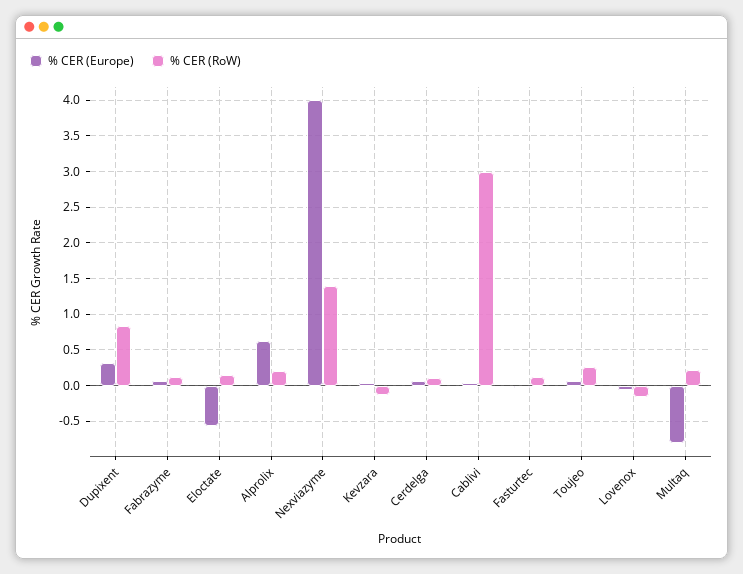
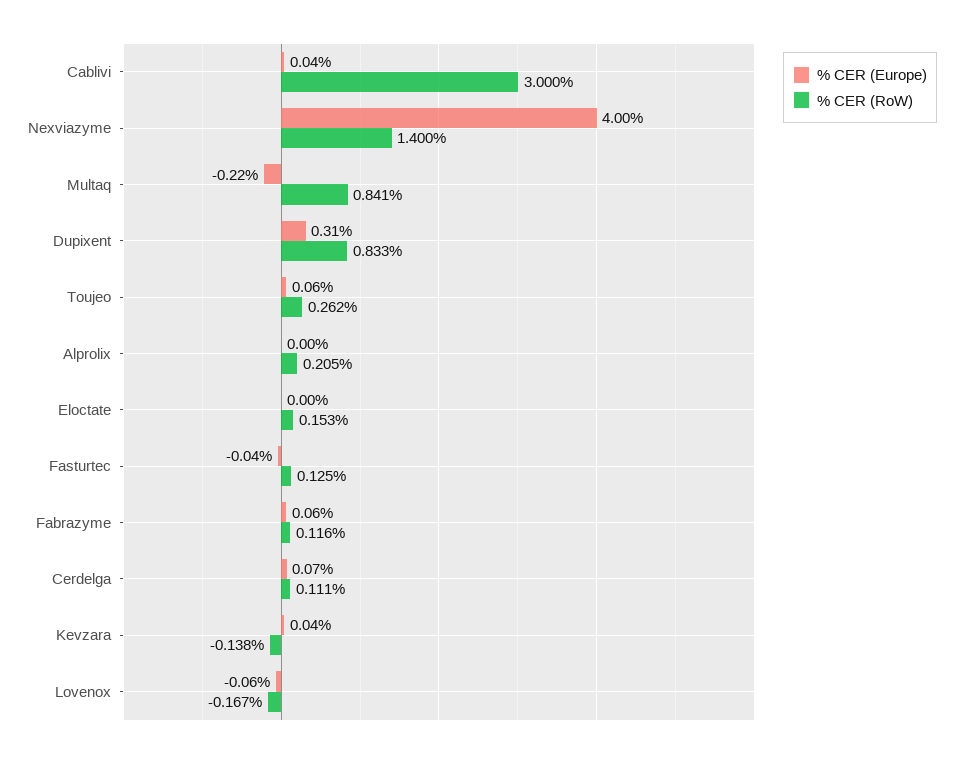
  {
    "% CER (Europe)": {
      "Dupixent": 0.31,
      "Fabrazyme": 0.06,
-     "Eloctate": -0.6,
+     "Eloctate": 0,
-     "Alprolix": 0.6,
+     "Alprolix": 0,
      "Nexviazyme": 4,
      "Kevzara": 0.04,
      "Cerdelga": 0.07,
      "Cablivi": 0.04,
      "Fasturtec": -0.04,
      "Toujeo": 0.06,
      "Lovenox": -0.06,
-     "Multaq": -0.8
+     "Multaq": -0.22
    },
    "% CER (RoW)": {
      "Dupixent": 0.833,
      "Fabrazyme": 0.116,
      "Eloctate": 0.153,
      "Alprolix": 0.205,
      "Nexviazyme": 1.4,
      "Kevzara": -0.138,
      "Cerdelga": 0.111,
      "Cablivi": 3,
      "Fasturtec": 0.125,
      "Toujeo": 0.262,
      "Lovenox": -0.167,
-     "Multaq": 0.2
+     "Multaq": 0.841
    }
  }

